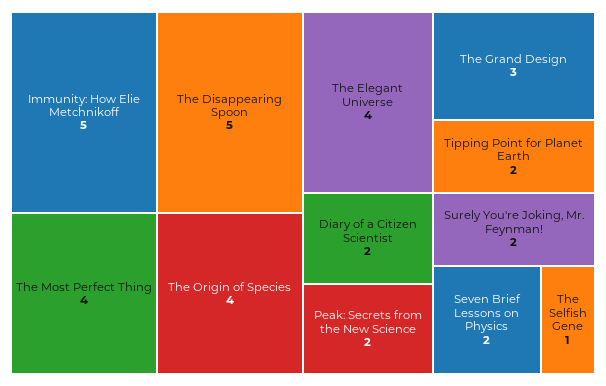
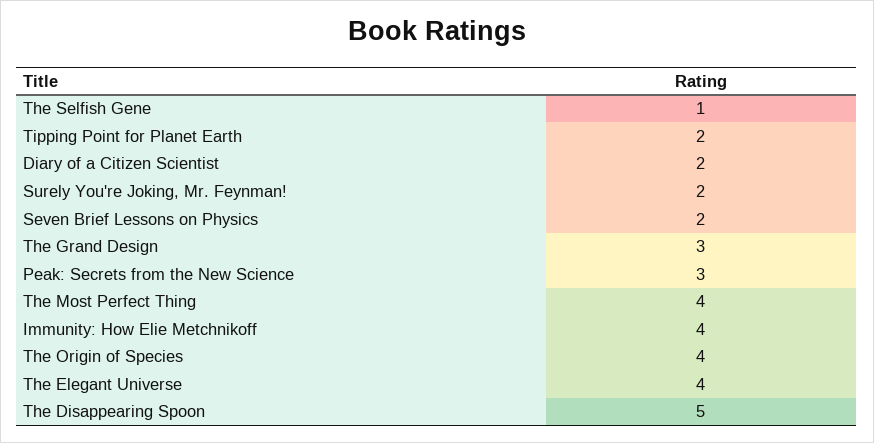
  {
-   "Immunity: How Elie Metchnikoff": 5,
+   "Immunity: How Elie Metchnikoff": 4,
    "The Disappearing Spoon": 5,
    "The Most Perfect Thing": 4,
    "The Origin of Species": 4,
    "The Elegant Universe": 4,
    "The Grand Design": 3,
    "Tipping Point for Planet Earth": 2,
    "Diary of a Citizen Scientist": 2,
-   "Peak: Secrets from the New Science": 2,
+   "Peak: Secrets from the New Science": 3,
    "Surely You're Joking, Mr. Feynman!": 2,
    "Seven Brief Lessons on Physics": 2,
    "The Selfish Gene": 1
  }

